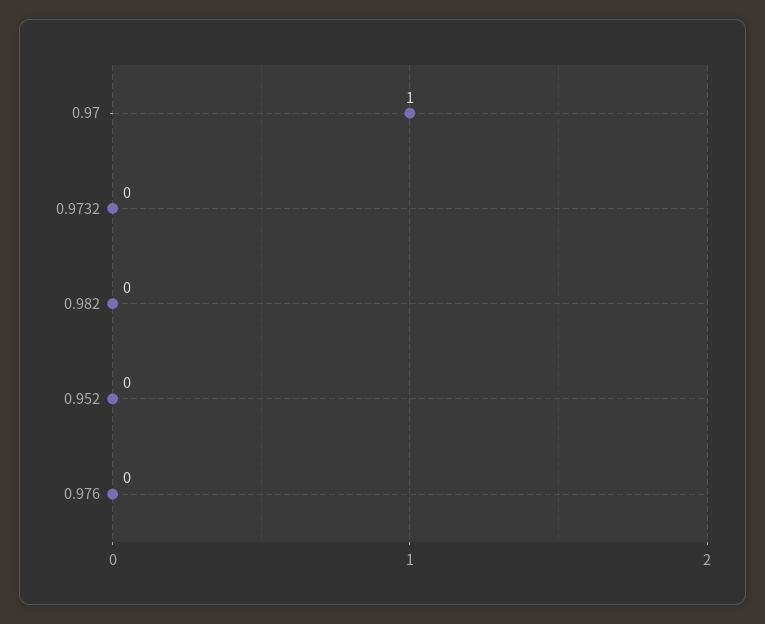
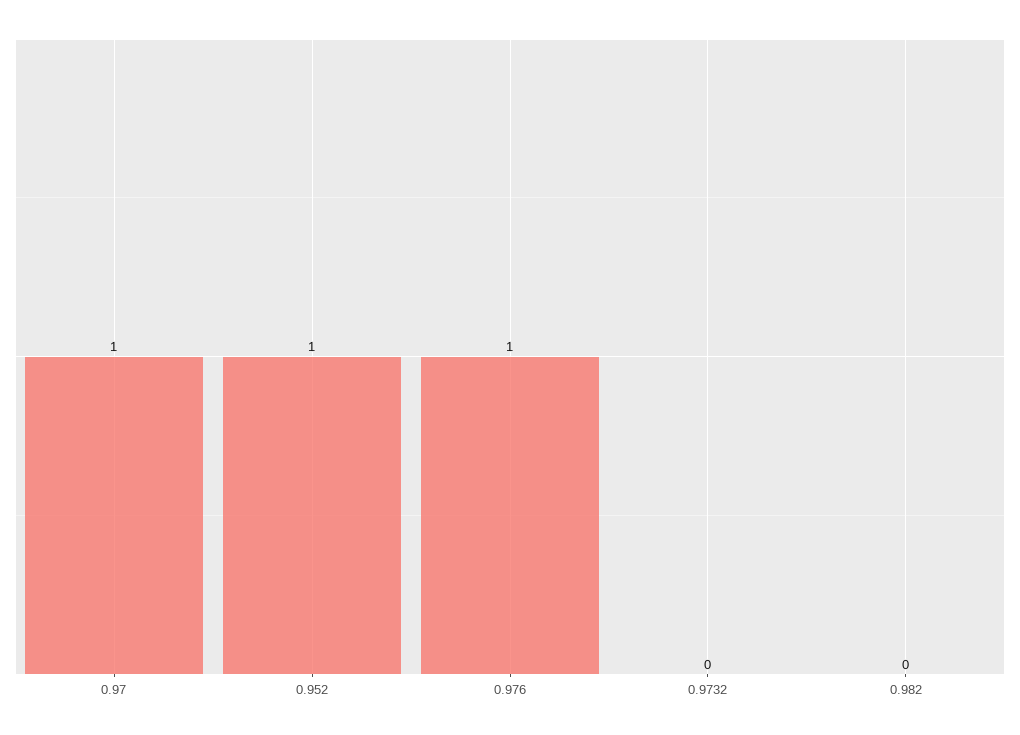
  {
    "0.97": 1,
    "0.9732": 0,
    "0.982": 0,
-   "0.952": 0,
+   "0.952": 1,
-   "0.976": 0
+   "0.976": 1
  }

